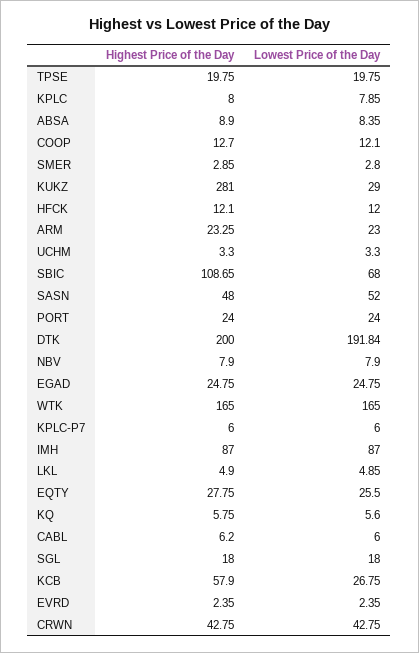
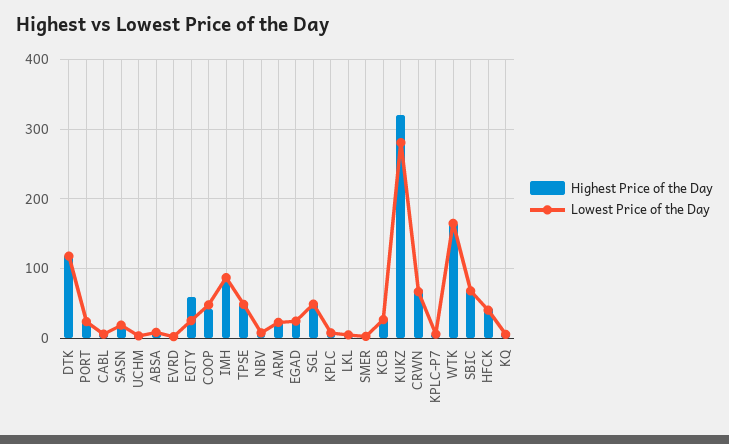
  {
    "Highest Price of the Day": {
-     "TPSE": 19.75,
+     "TPSE": 50,
      "KPLC": 8,
      "ABSA": 8.9,
-     "COOP": 12.7,
+     "COOP": 40,
      "SMER": 2.85,
-     "KUKZ": 281,
+     "KUKZ": 320,
-     "HFCK": 12.1,
+     "HFCK": 40,
      "ARM": 23.25,
      "UCHM": 3.3,
-     "SBIC": 108.65,
+     "SBIC": 70,
-     "SASN": 48,
+     "SASN": 20,
      "PORT": 24,
-     "DTK": 200,
+     "DTK": 120,
      "NBV": 7.9,
      "EGAD": 24.75,
      "WTK": 165,
      "KPLC-P7": 6,
      "IMH": 87,
      "LKL": 4.9,
-     "EQTY": 27.75,
+     "EQTY": 60,
      "KQ": 5.75,
      "CABL": 6.2,
-     "SGL": 18,
+     "SGL": 50,
-     "KCB": 57.9,
+     "KCB": 30,
      "EVRD": 2.35,
-     "CRWN": 42.75
+     "CRWN": 70
    },
    "Lowest Price of the Day": {
-     "TPSE": 19.75,
+     "TPSE": 50,
      "KPLC": 7.85,
      "ABSA": 8.35,
-     "COOP": 12.1,
+     "COOP": 50,
      "SMER": 2.8,
-     "KUKZ": 29,
+     "KUKZ": 280,
-     "HFCK": 12,
+     "HFCK": 40,
      "ARM": 23,
      "UCHM": 3.3,
      "SBIC": 68,
-     "SASN": 52,
+     "SASN": 20,
      "PORT": 24,
-     "DTK": 191.84,
+     "DTK": 120,
      "NBV": 7.9,
      "EGAD": 24.75,
      "WTK": 165,
      "KPLC-P7": 6,
      "IMH": 87,
      "LKL": 4.85,
      "EQTY": 25.5,
      "KQ": 5.6,
      "CABL": 6,
-     "SGL": 18,
+     "SGL": 50,
      "KCB": 26.75,
      "EVRD": 2.35,
-     "CRWN": 42.75
+     "CRWN": 70
    }
  }

